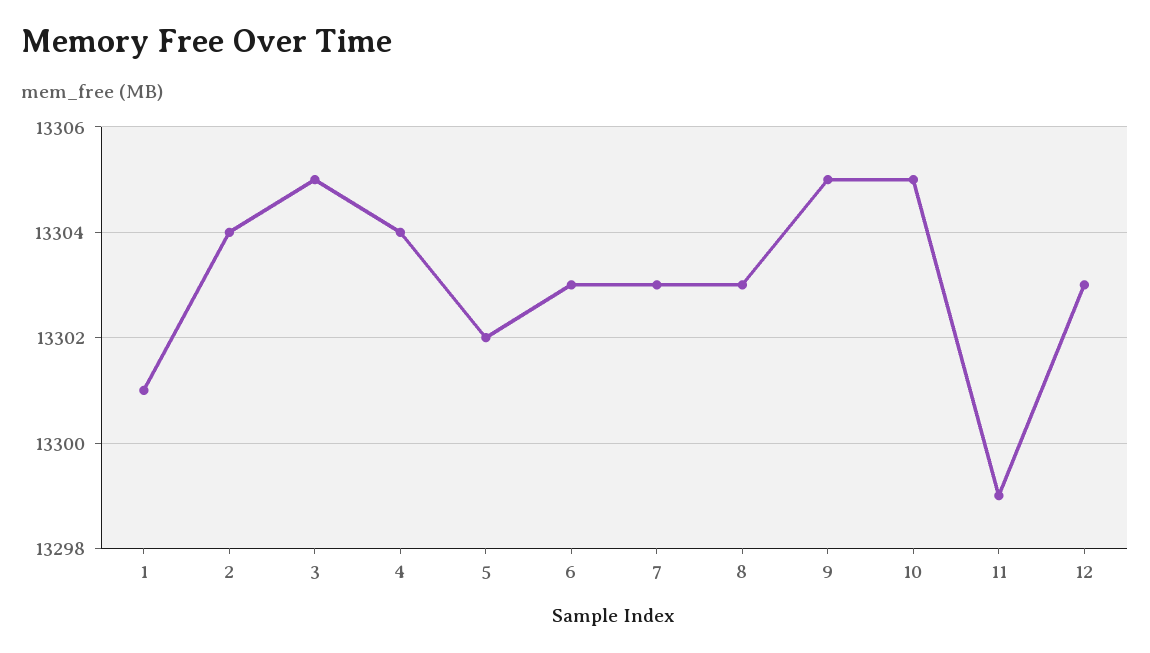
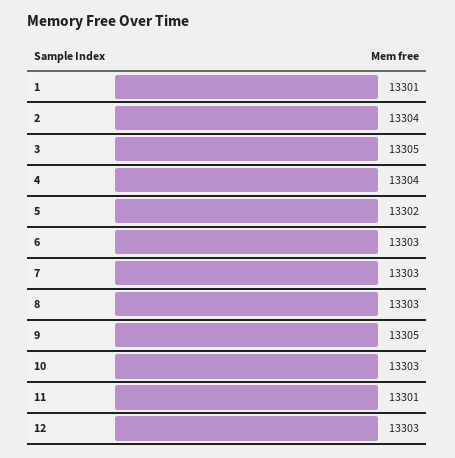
  {
    "1": 13301,
    "2": 13304,
    "3": 13305,
    "4": 13304,
    "5": 13302,
    "6": 13303,
    "7": 13303,
    "8": 13303,
    "9": 13305,
-   "10": 13305,
+   "10": 13303,
-   "11": 13299,
+   "11": 13301,
    "12": 13303
  }

